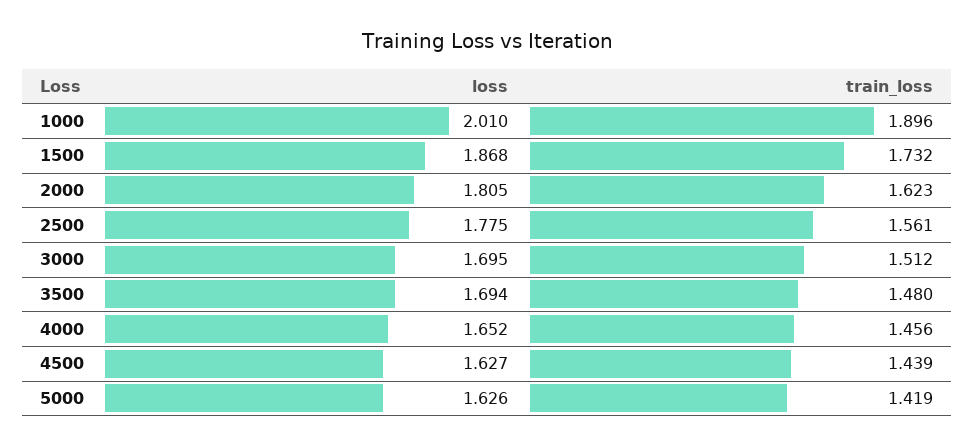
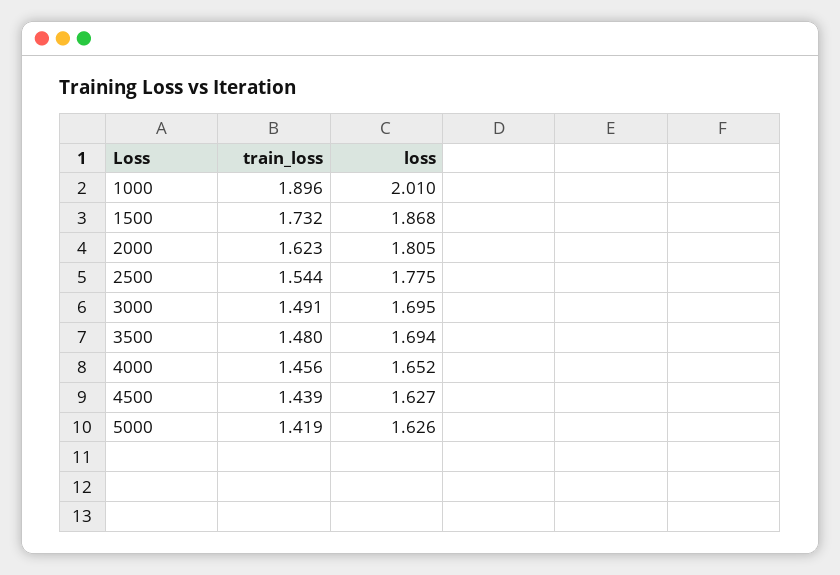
  {
    "loss": {
      "1000": 2.01,
      "1500": 1.868,
      "2000": 1.805,
      "2500": 1.775,
      "3000": 1.695,
      "3500": 1.694,
      "4000": 1.652,
      "4500": 1.627,
      "5000": 1.626
    },
    "train_loss": {
      "1000": 1.896,
      "1500": 1.732,
      "2000": 1.623,
-     "2500": 1.561,
+     "2500": 1.544,
-     "3000": 1.512,
+     "3000": 1.491,
      "3500": 1.48,
      "4000": 1.456,
      "4500": 1.439,
      "5000": 1.419
    }
  }

